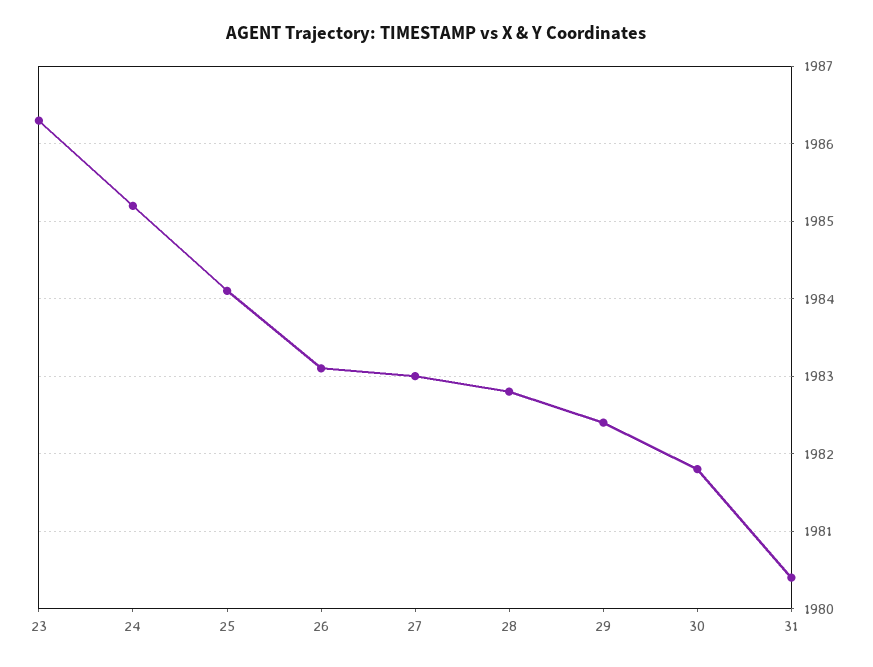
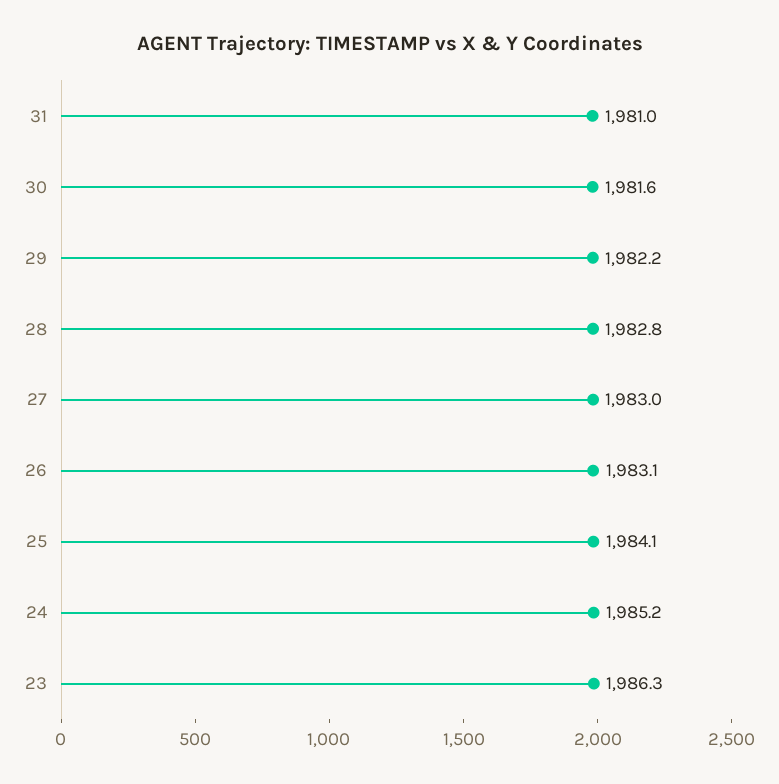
  {
    "23": 1986.3,
    "24": 1985.2,
    "25": 1984.1,
    "26": 1983.1,
    "27": 1983,
    "28": 1982.8,
-   "29": 1982.4,
+   "29": 1982.2,
-   "30": 1981.8,
+   "30": 1981.6,
-   "31": 1980.4
+   "31": 1981
  }

